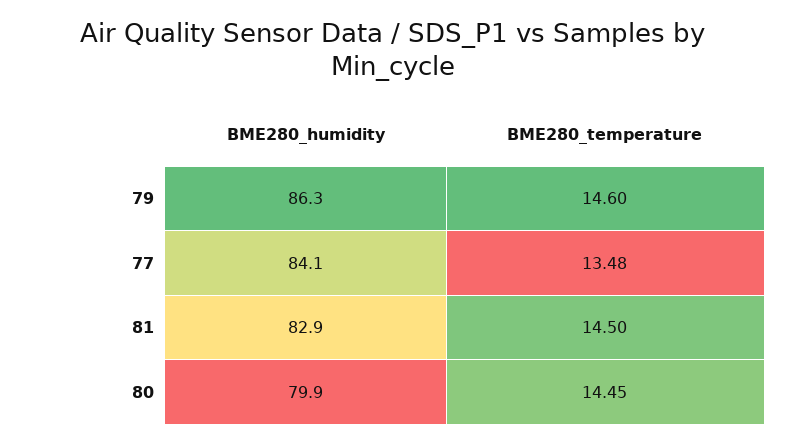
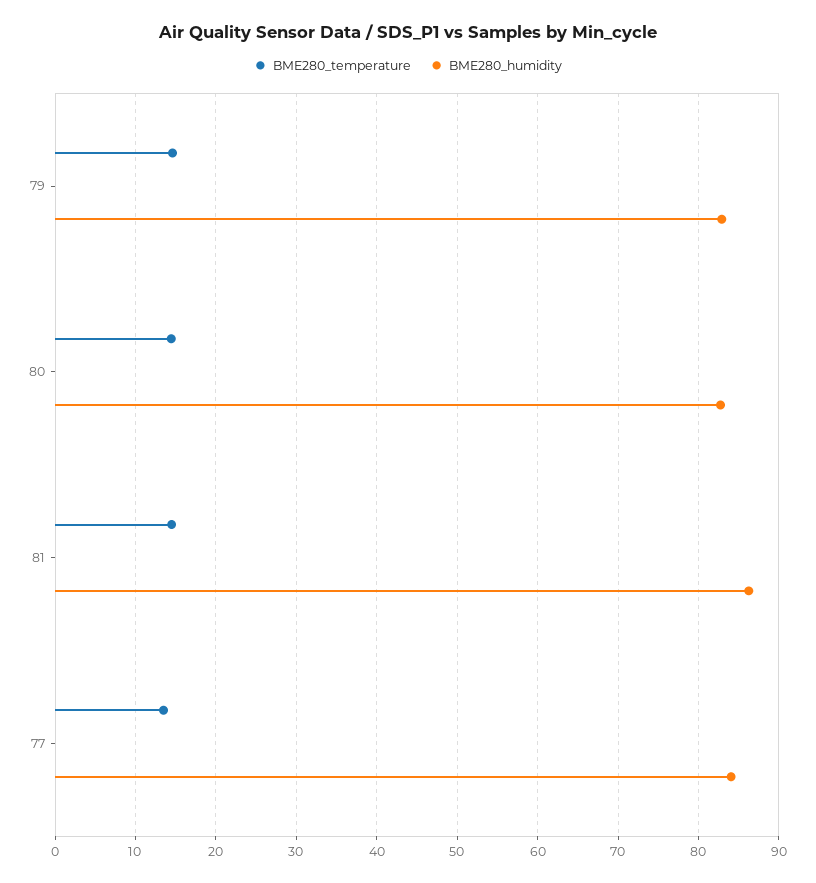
  {
    "BME280_humidity": {
-     "79": 86.3,
+     "79": 83,
      "77": 84.1,
-     "81": 82.9,
+     "81": 86,
-     "80": 79.9
+     "80": 83
    },
    "BME280_temperature": {
      "79": 14.6,
      "77": 13.48,
      "81": 14.5,
      "80": 14.45
    }
  }

